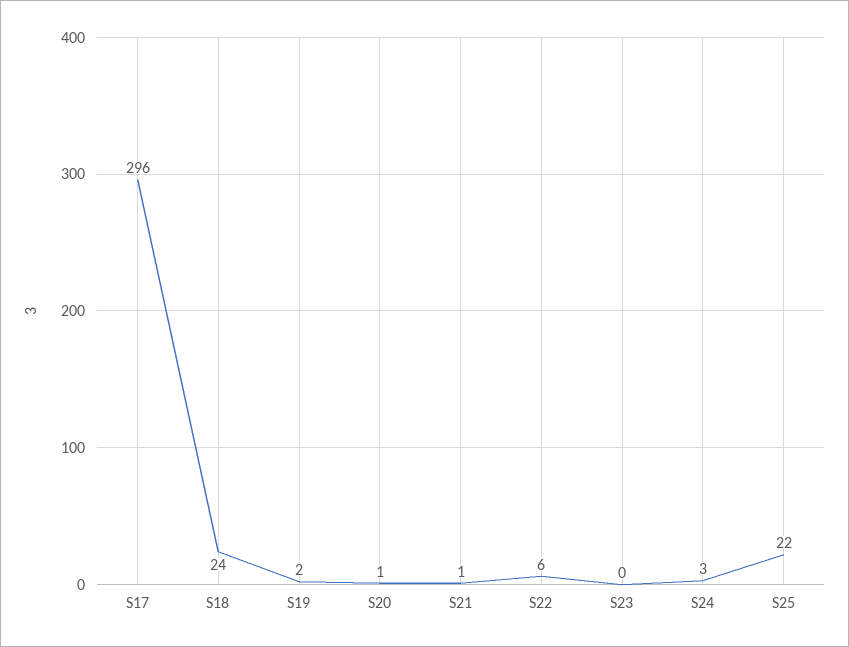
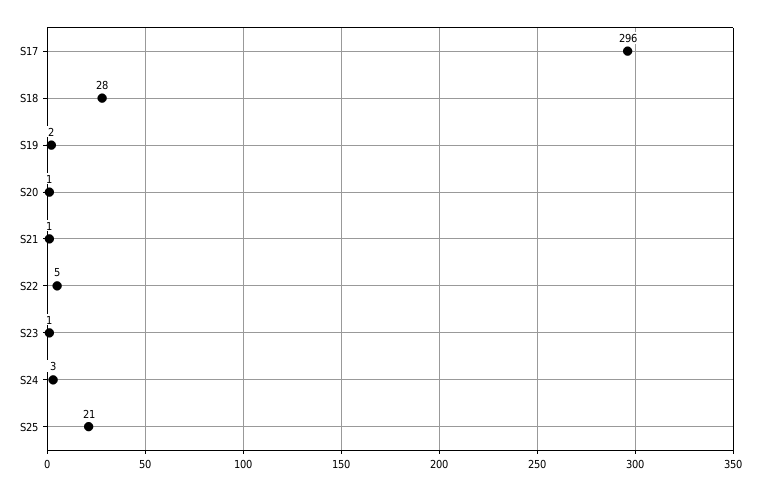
  {
    "S17": 296,
-   "S18": 24,
+   "S18": 28,
    "S19": 2,
    "S20": 1,
    "S21": 1,
-   "S22": 6,
+   "S22": 5,
-   "S23": 0,
+   "S23": 1,
    "S24": 3,
-   "S25": 22
+   "S25": 21
  }

